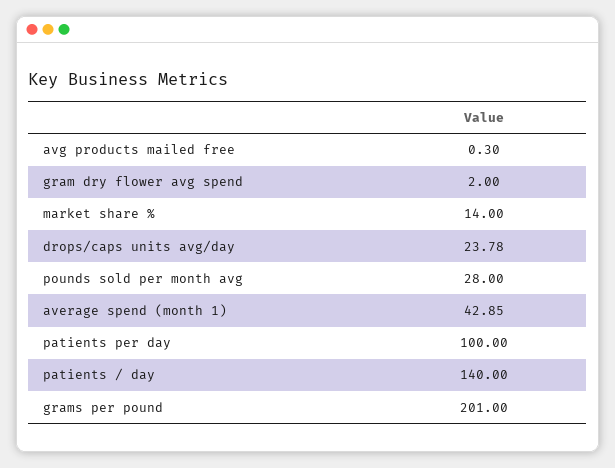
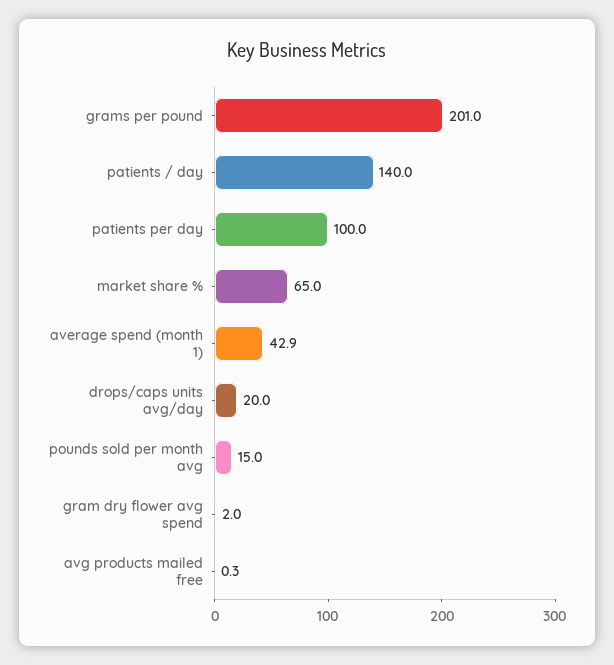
  {
    "avg products mailed free": 0.3,
    "gram dry flower avg spend": 2,
-   "market share %": 14,
+   "market share %": 65,
-   "drops/caps units avg/day": 23.78,
+   "drops/caps units avg/day": 20,
-   "pounds sold per month avg": 28,
+   "pounds sold per month avg": 15,
    "average spend (month 1)": 42.85,
    "patients per day": 100,
    "patients / day": 140,
    "grams per pound": 201
  }

